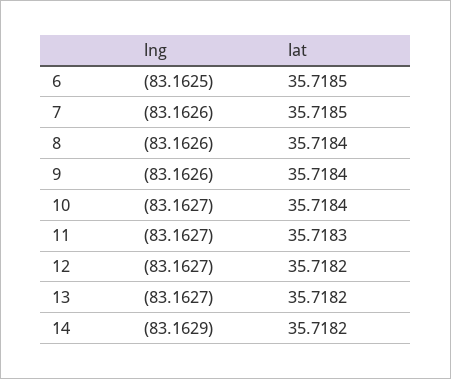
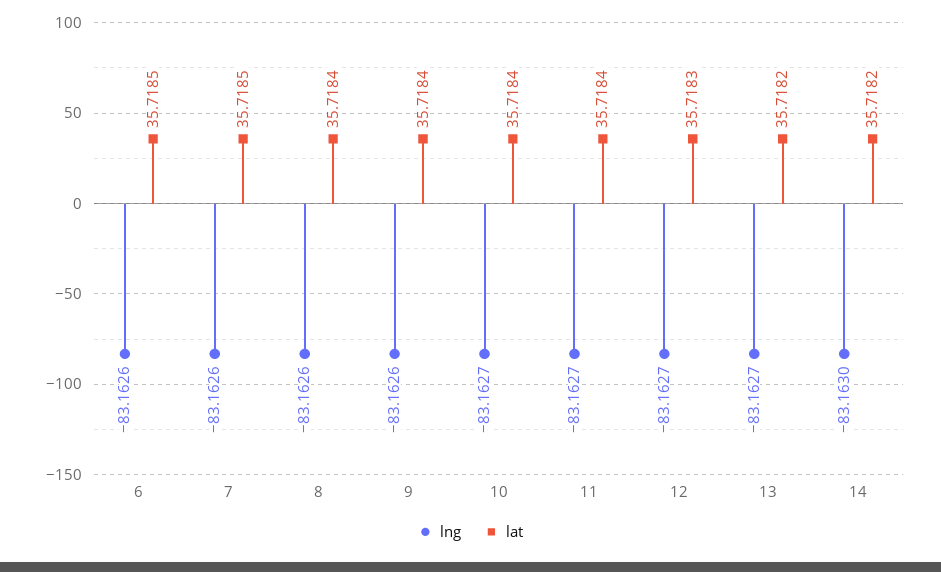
  {
    "lng": {
-     "6": -83.1625,
+     "6": -83.1626,
      "7": -83.1626,
      "8": -83.1626,
      "9": -83.1626,
      "10": -83.1627,
      "11": -83.1627,
      "12": -83.1627,
      "13": -83.1627,
-     "14": -83.1629
+     "14": -83.163
    },
    "lat": {
      "6": 35.7185,
      "7": 35.7185,
      "8": 35.7184,
      "9": 35.7184,
      "10": 35.7184,
-     "11": 35.7183,
+     "11": 35.7184,
-     "12": 35.7182,
+     "12": 35.7183,
      "13": 35.7182,
      "14": 35.7182
    }
  }

